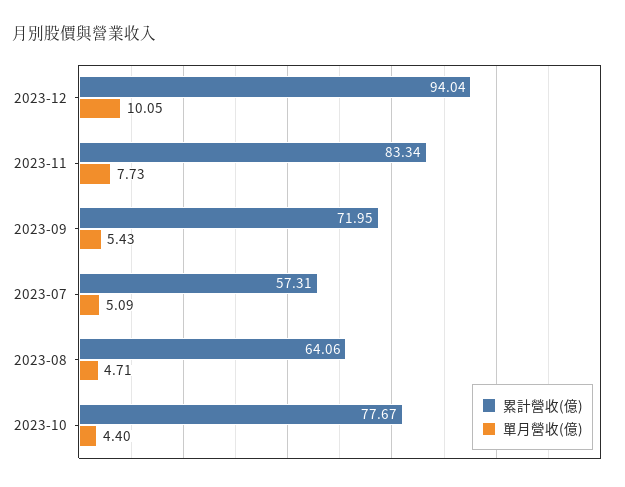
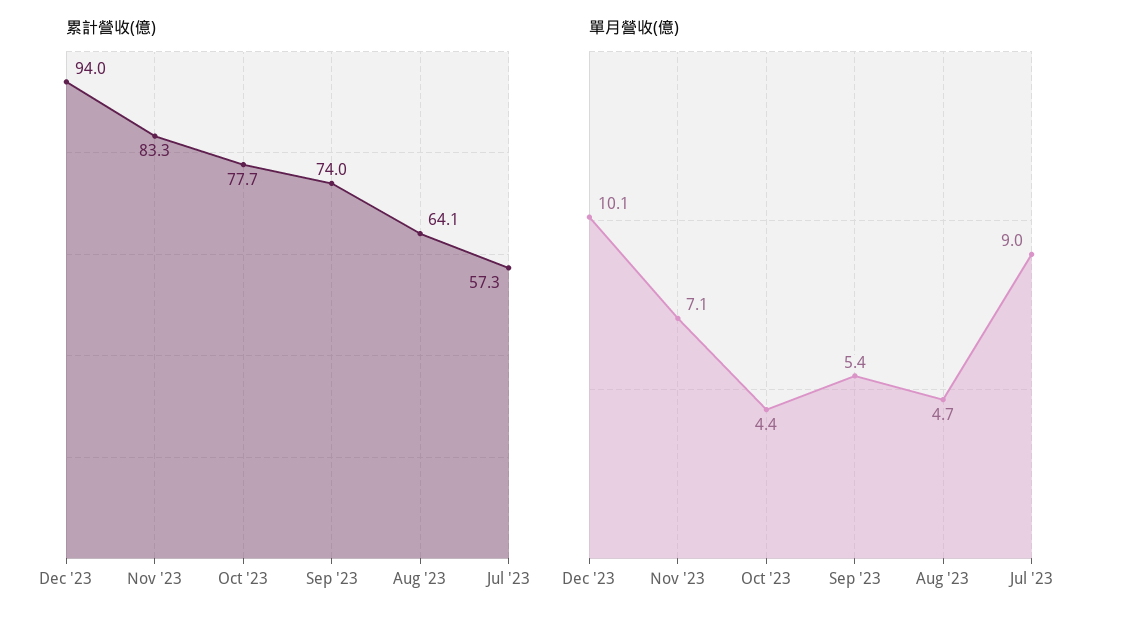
  {
    "累計營收(億)": {
      "2023-12": 94.04,
      "2023-11": 83.34,
-     "2023-09": 71.95,
+     "2023-09": 74,
      "2023-07": 57.31,
      "2023-08": 64.06,
      "2023-10": 77.67
    },
    "單月營收(億)": {
      "2023-12": 10.05,
-     "2023-11": 7.73,
+     "2023-11": 7.1,
      "2023-09": 5.43,
-     "2023-07": 5.09,
+     "2023-07": 9,
      "2023-08": 4.71,
      "2023-10": 4.4
    }
  }

